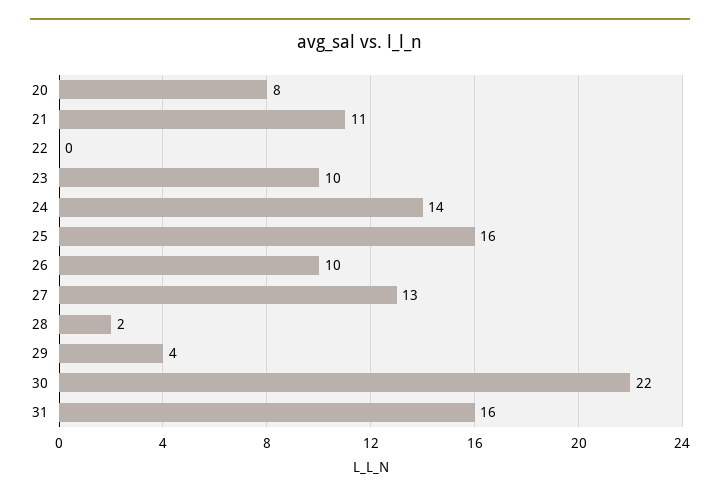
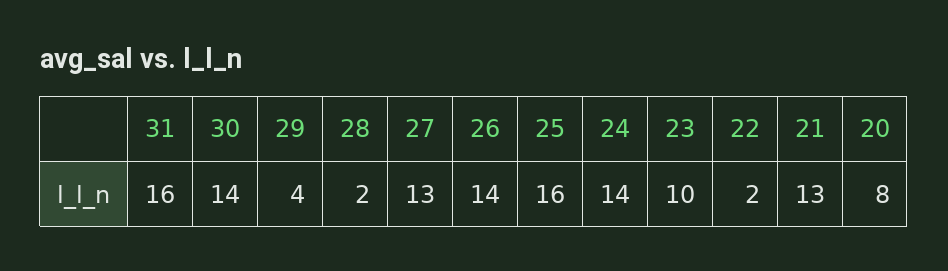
  {
    "20": 8,
-   "21": 11,
+   "21": 13,
-   "22": 0,
+   "22": 2,
    "23": 10,
    "24": 14,
    "25": 16,
-   "26": 10,
+   "26": 14,
    "27": 13,
    "28": 2,
    "29": 4,
-   "30": 22,
+   "30": 14,
    "31": 16
  }

